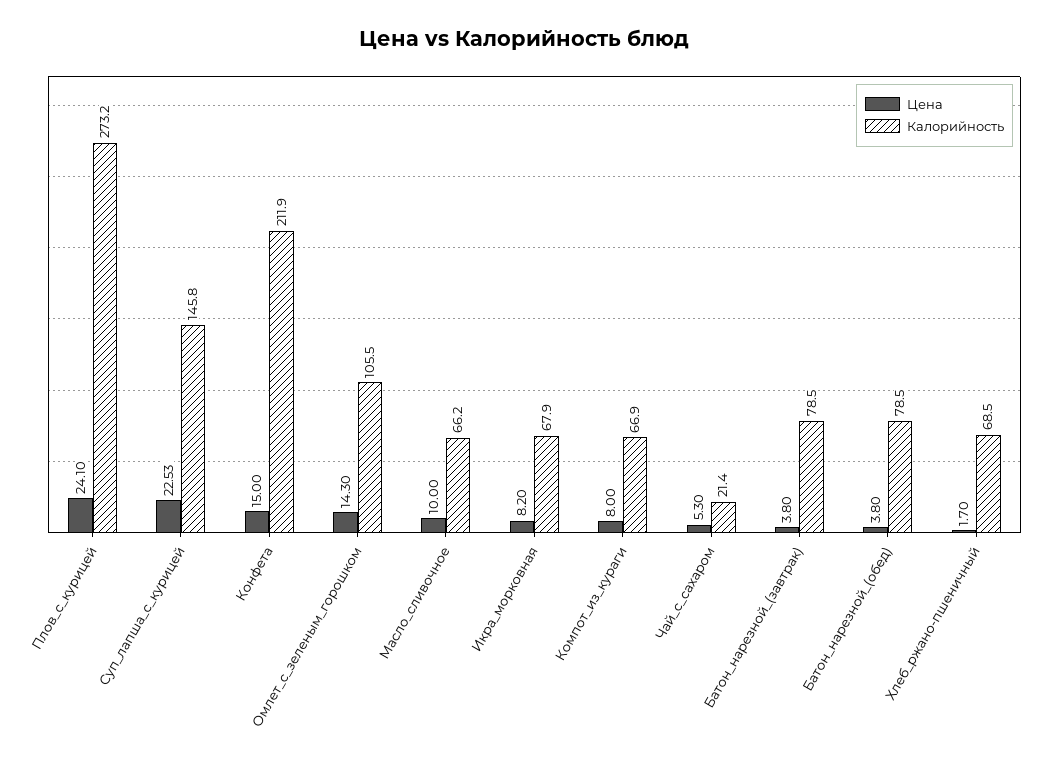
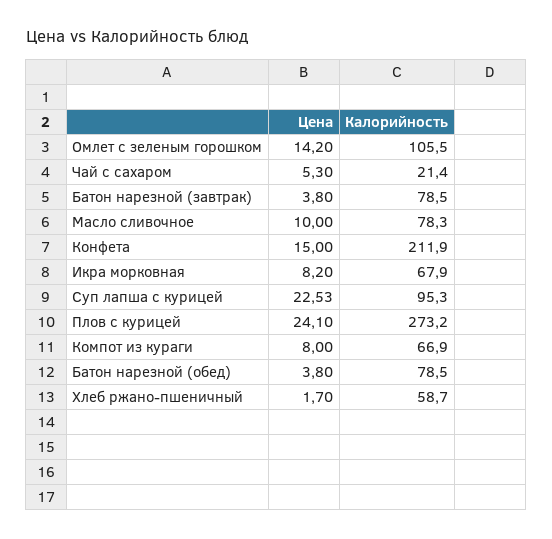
  {
    "Цена": {
      "Плов_с_курицей": 24.1,
      "Суп_лапша_с_курицей": 22.53,
      "Конфета": 15,
-     "Омлет_с_зеленым_горошком": 14.3,
+     "Омлет_с_зеленым_горошком": 14.2,
      "Масло_сливочное": 10,
      "Икра_морковная": 8.2,
      "Компот_из_кураги": 8,
      "Чай_с_сахаром": 5.3,
      "Батон_нарезной_(завтрак)": 3.8,
      "Батон_нарезной_(обед)": 3.8,
      "Хлеб_ржано-пшеничный": 1.7
    },
    "Калорийность": {
      "Плов_с_курицей": 273.2,
-     "Суп_лапша_с_курицей": 145.8,
+     "Суп_лапша_с_курицей": 95.3,
      "Конфета": 211.9,
      "Омлет_с_зеленым_горошком": 105.5,
-     "Масло_сливочное": 66.2,
+     "Масло_сливочное": 78.3,
      "Икра_морковная": 67.9,
      "Компот_из_кураги": 66.9,
      "Чай_с_сахаром": 21.4,
      "Батон_нарезной_(завтрак)": 78.5,
      "Батон_нарезной_(обед)": 78.5,
-     "Хлеб_ржано-пшеничный": 68.5
+     "Хлеб_ржано-пшеничный": 58.7
    }
  }

